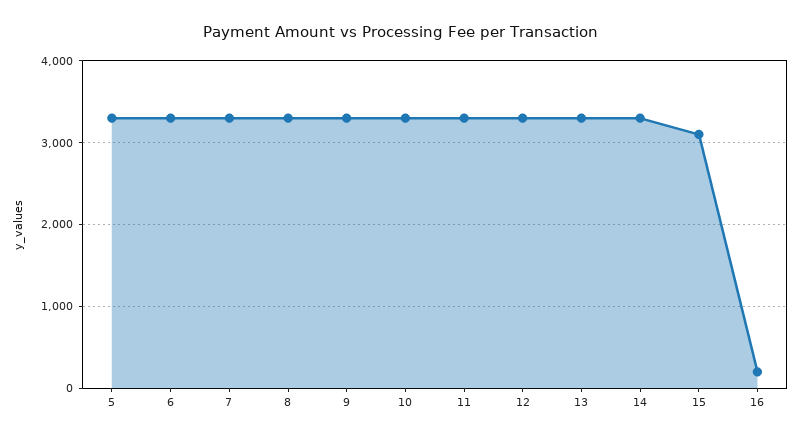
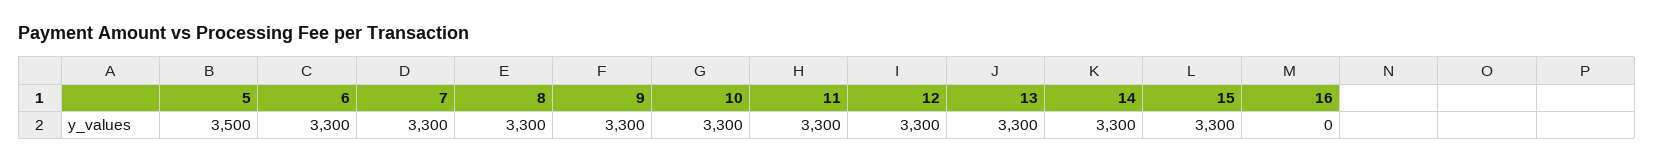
  {
-   "5": 3300,
+   "5": 3500,
    "6": 3300,
    "7": 3300,
    "8": 3300,
    "9": 3300,
    "10": 3300,
    "11": 3300,
    "12": 3300,
    "13": 3300,
    "14": 3300,
-   "15": 3100,
+   "15": 3300,
-   "16": 200
+   "16": 0
  }

